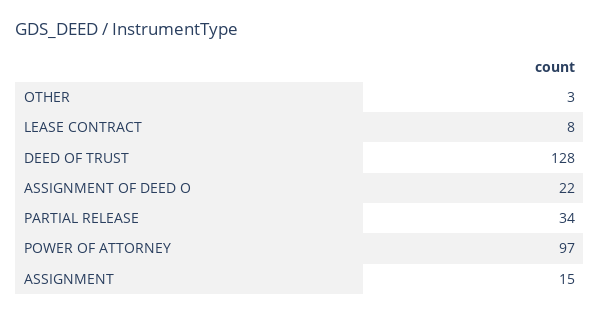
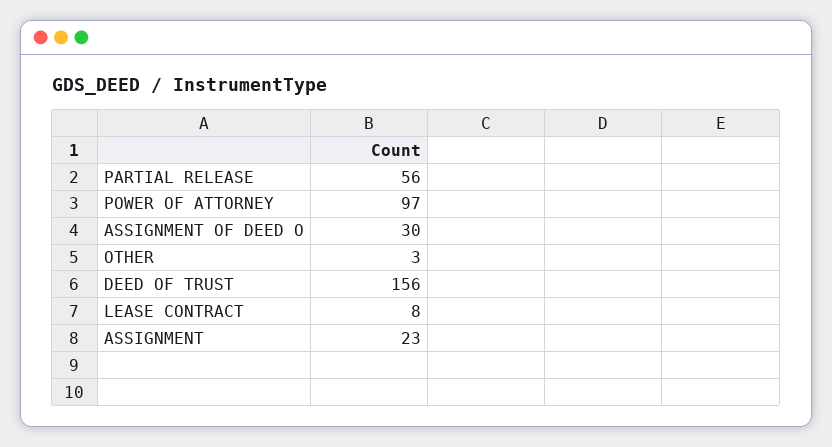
  {
    "OTHER": 3,
    "LEASE CONTRACT": 8,
-   "DEED OF TRUST": 128,
+   "DEED OF TRUST": 156,
-   "ASSIGNMENT OF DEED O": 22,
+   "ASSIGNMENT OF DEED O": 30,
-   "PARTIAL RELEASE": 34,
+   "PARTIAL RELEASE": 56,
    "POWER OF ATTORNEY": 97,
-   "ASSIGNMENT": 15
+   "ASSIGNMENT": 23
  }

